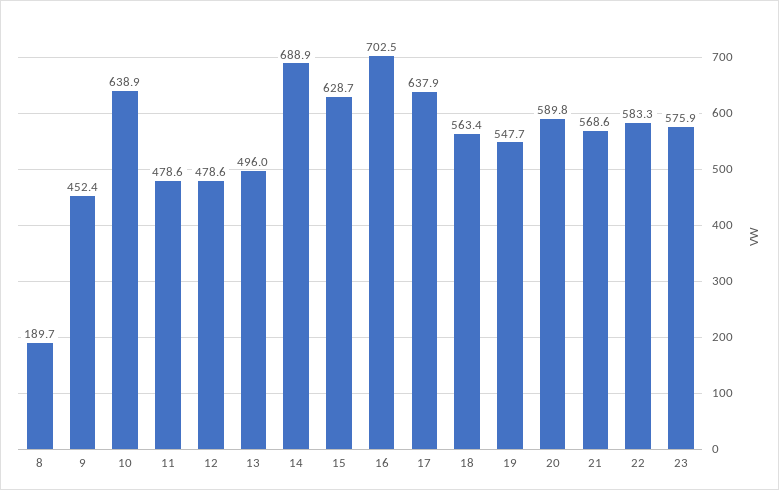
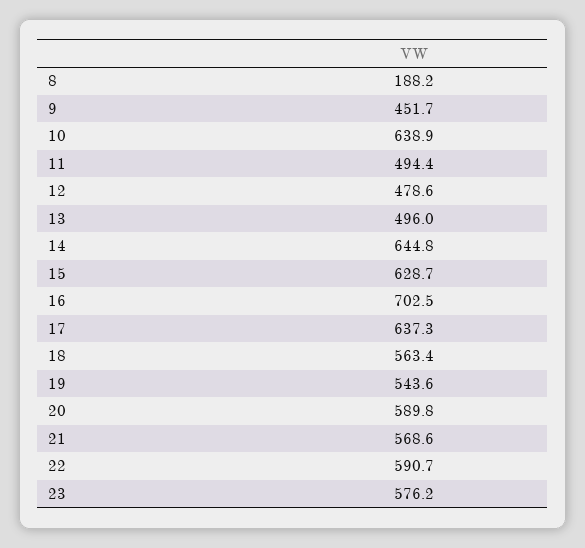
  {
-   "8": 189.7,
+   "8": 188.2,
-   "9": 452.4,
+   "9": 451.7,
    "10": 638.9,
-   "11": 478.6,
+   "11": 494.4,
    "12": 478.6,
    "13": 496,
-   "14": 688.9,
+   "14": 644.8,
    "15": 628.7,
    "16": 702.5,
-   "17": 637.9,
+   "17": 637.3,
    "18": 563.4,
-   "19": 547.7,
+   "19": 543.6,
    "20": 589.8,
    "21": 568.6,
-   "22": 583.3,
+   "22": 590.7,
-   "23": 575.9
+   "23": 576.2
  }

